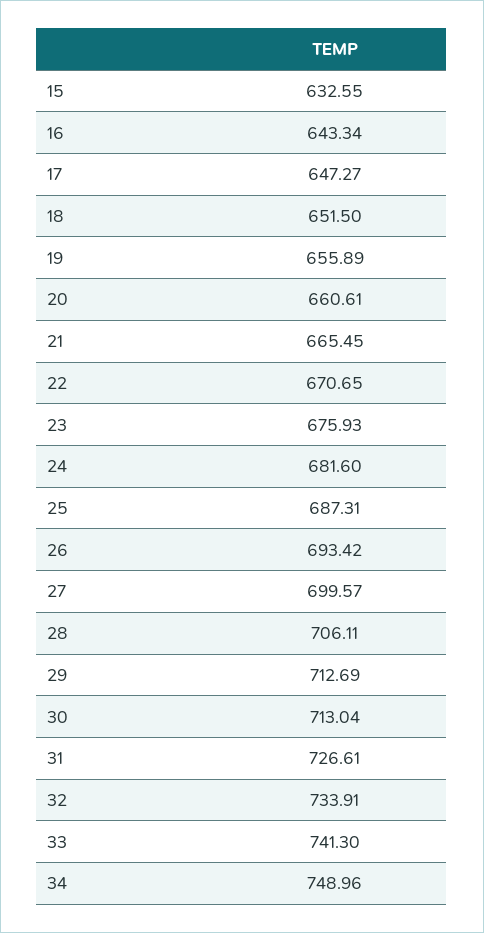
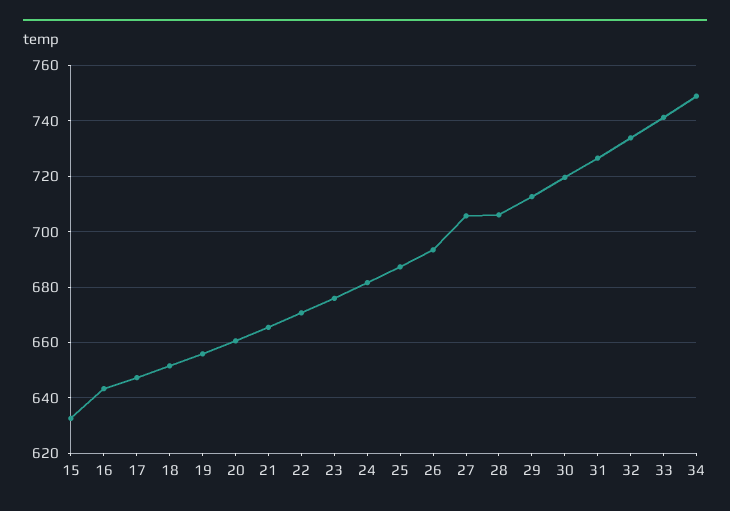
  {
    "15": 632.55,
    "16": 643.34,
    "17": 647.27,
    "18": 651.5,
    "19": 655.89,
    "20": 660.61,
    "21": 665.45,
    "22": 670.65,
    "23": 675.93,
    "24": 681.6,
    "25": 687.31,
    "26": 693.42,
-   "27": 699.57,
+   "27": 705,
    "28": 706.11,
    "29": 712.69,
-   "30": 713.04,
+   "30": 720,
    "31": 726.61,
    "32": 733.91,
    "33": 741.3,
    "34": 748.96
  }

